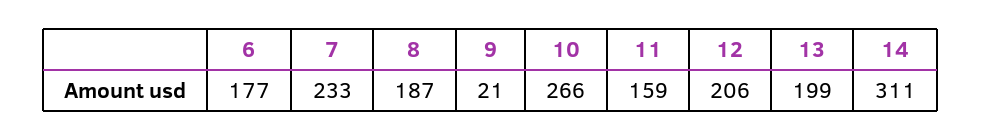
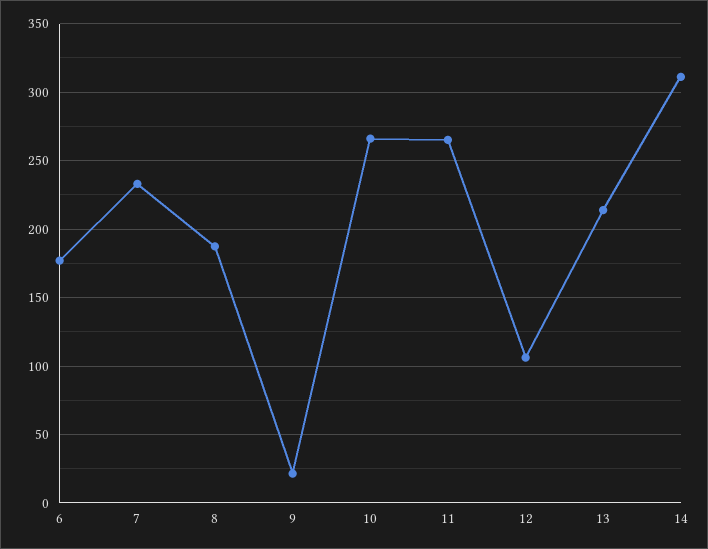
  {
    "6": 177,
    "7": 233,
    "8": 187,
    "9": 21,
    "10": 266,
-   "11": 159,
+   "11": 265,
-   "12": 206,
+   "12": 105,
-   "13": 199,
+   "13": 215,
    "14": 311
  }

